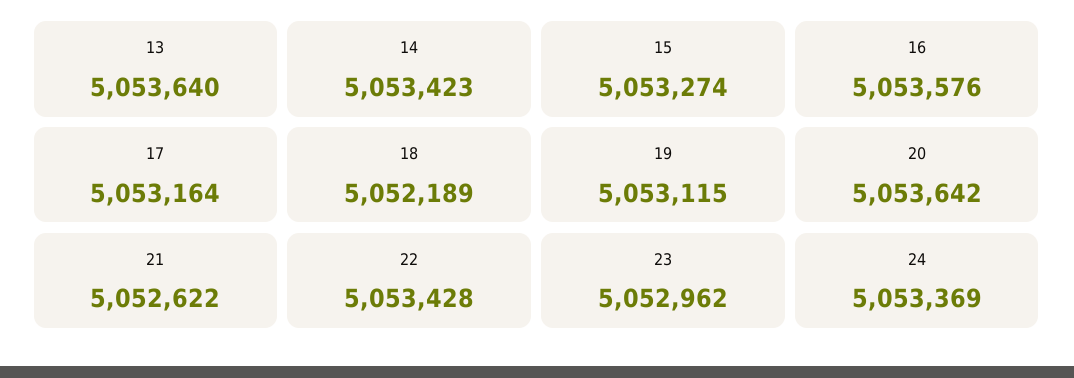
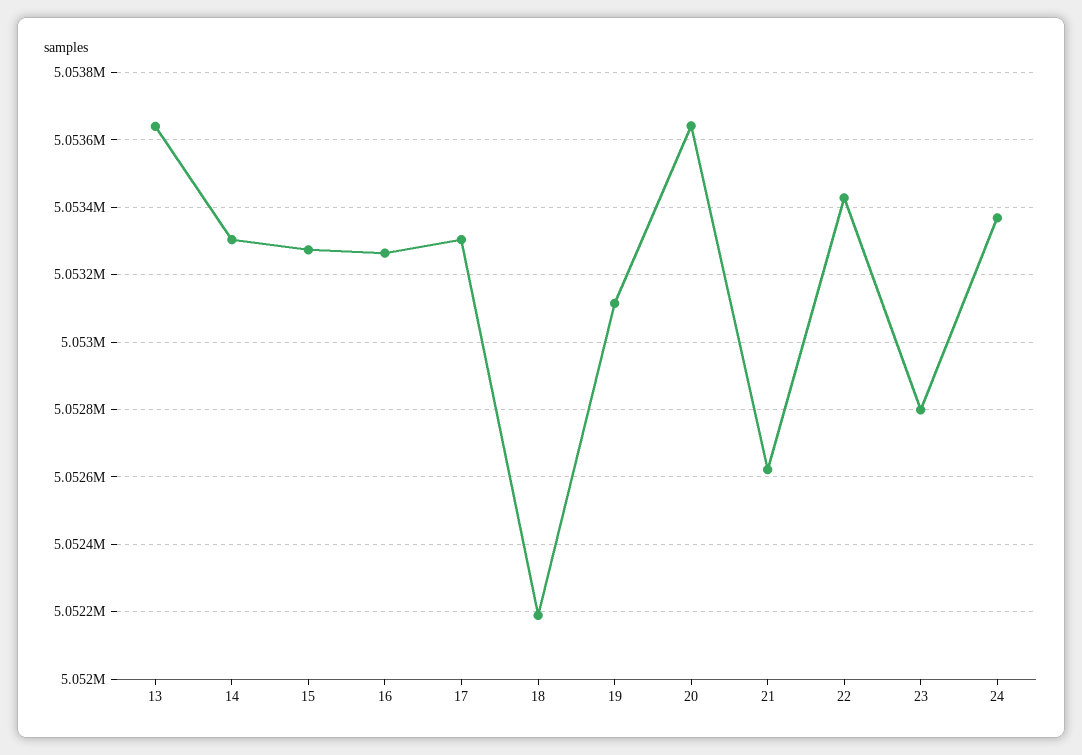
  {
    "13": 5053640,
-   "14": 5053423,
+   "14": 5053300,
    "15": 5053274,
-   "16": 5053576,
+   "16": 5053260,
-   "17": 5053164,
+   "17": 5053300,
    "18": 5052189,
    "19": 5053115,
    "20": 5053642,
    "21": 5052622,
    "22": 5053428,
-   "23": 5052962,
+   "23": 5052800,
    "24": 5053369
  }

